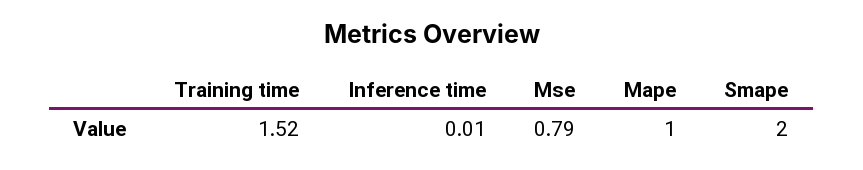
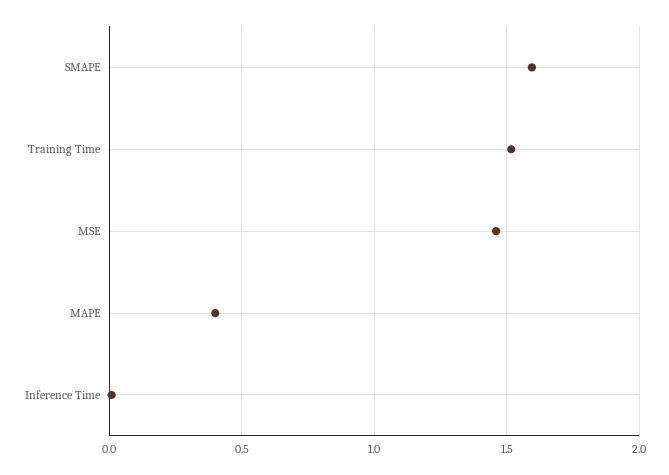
  {
    "Training time": 1.52,
    "Inference time": 0.01,
-   "Mse": 0.79,
+   "Mse": 1.45,
-   "Mape": 1,
+   "Mape": 0.4,
-   "Smape": 2
+   "Smape": 1.6
  }

